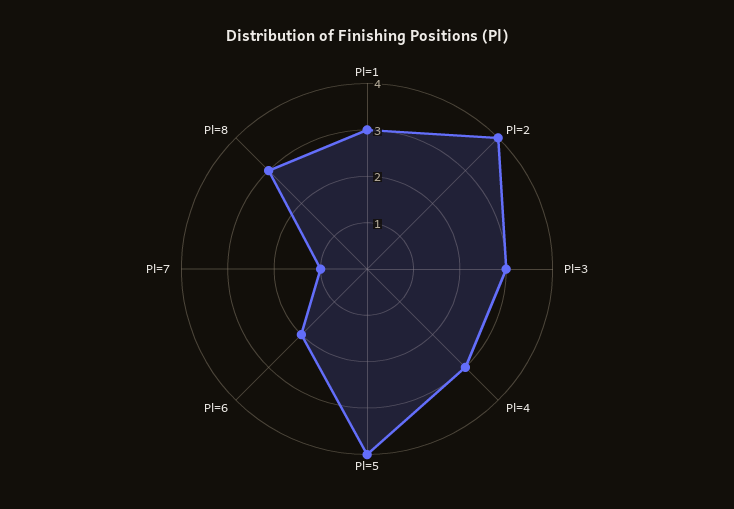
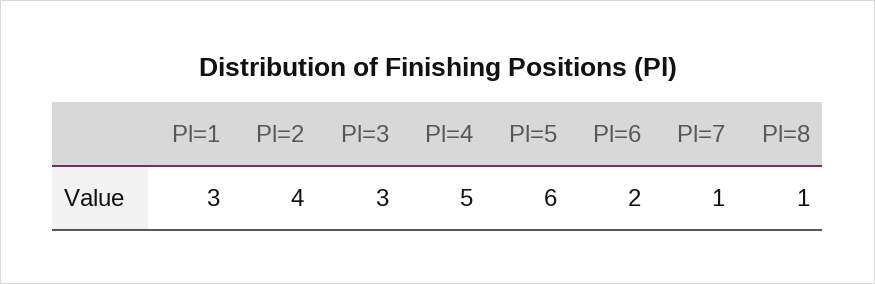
  {
    "Pl=1": 3,
    "Pl=2": 4,
    "Pl=3": 3,
-   "Pl=4": 3,
+   "Pl=4": 5,
-   "Pl=5": 4,
+   "Pl=5": 6,
    "Pl=6": 2,
    "Pl=7": 1,
-   "Pl=8": 3
+   "Pl=8": 1
  }

